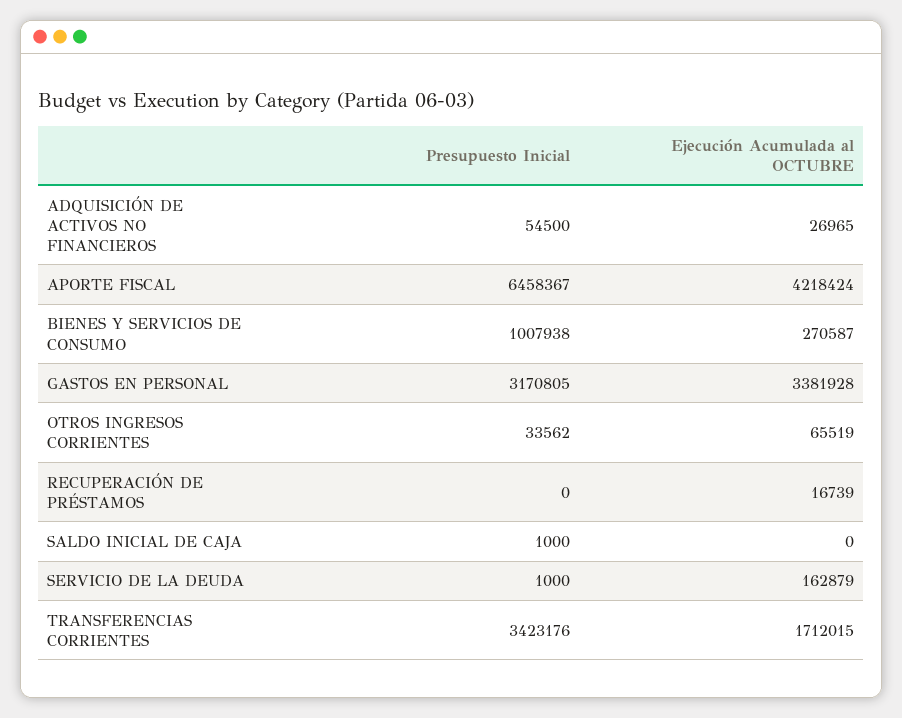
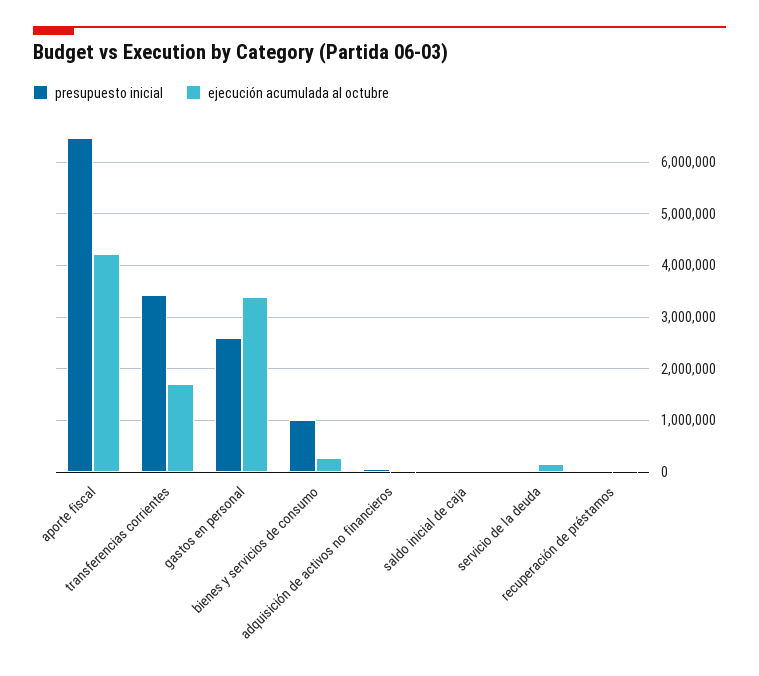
  {
    "Presupuesto Inicial": {
      "ADQUISICIÓN DE ACTIVOS NO FINANCIEROS": 54500,
      "APORTE FISCAL": 6458367,
      "BIENES Y SERVICIOS DE CONSUMO": 1007938,
-     "GASTOS EN PERSONAL": 3170805,
+     "GASTOS EN PERSONAL": 2600000,
-     "OTROS INGRESOS CORRIENTES": 33562,
      "RECUPERACIÓN DE PRÉSTAMOS": 0,
      "SALDO INICIAL DE CAJA": 1000,
      "SERVICIO DE LA DEUDA": 1000,
      "TRANSFERENCIAS CORRIENTES": 3423176
    },
    "Ejecución Acumulada al OCTUBRE": {
      "ADQUISICIÓN DE ACTIVOS NO FINANCIEROS": 26965,
      "APORTE FISCAL": 4218424,
      "BIENES Y SERVICIOS DE CONSUMO": 270587,
      "GASTOS EN PERSONAL": 3381928,
-     "OTROS INGRESOS CORRIENTES": 65519,
      "RECUPERACIÓN DE PRÉSTAMOS": 16739,
      "SALDO INICIAL DE CAJA": 0,
      "SERVICIO DE LA DEUDA": 162879,
      "TRANSFERENCIAS CORRIENTES": 1712015
    }
  }

